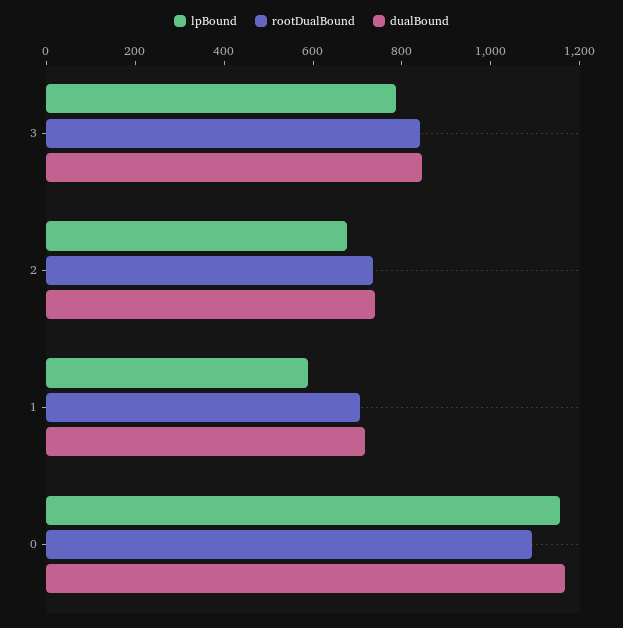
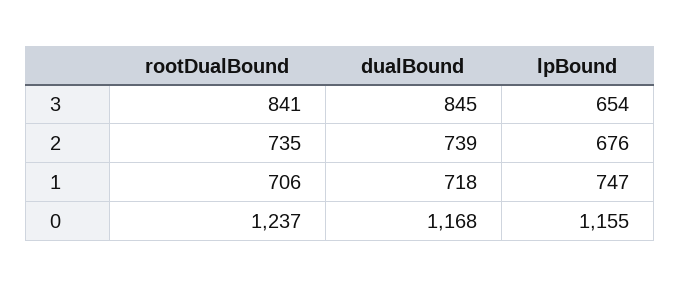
  {
    "lpBound": {
-     "3": 800,
+     "3": 654,
      "2": 676,
-     "1": 600,
+     "1": 747,
      "0": 1155
    },
    "rootDualBound": {
      "3": 841,
      "2": 735,
      "1": 706,
-     "0": 1100
+     "0": 1237
    },
    "dualBound": {
      "3": 845,
      "2": 739,
      "1": 718,
      "0": 1168
    }
  }

